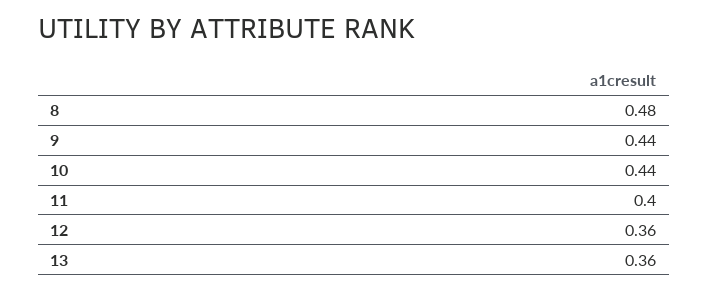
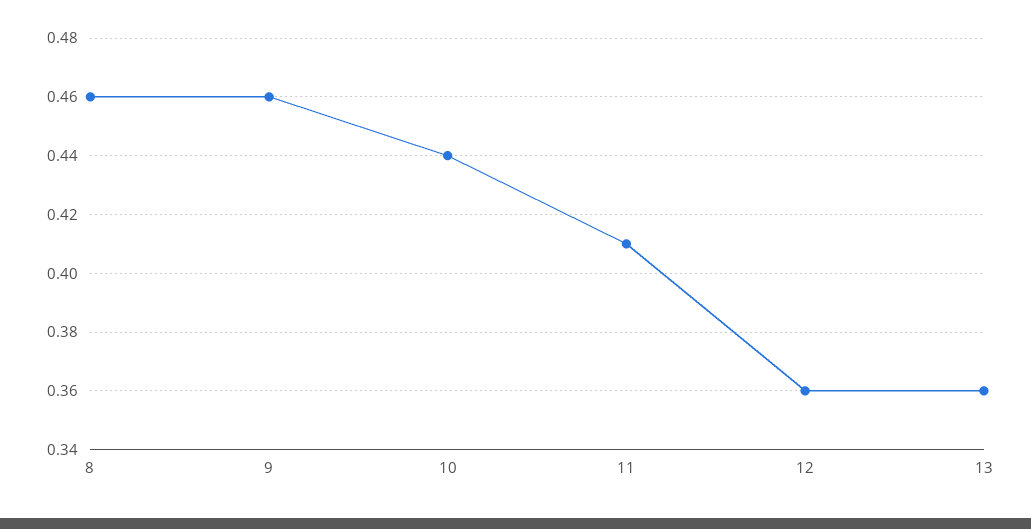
  {
-   "8": 0.48,
+   "8": 0.46,
-   "9": 0.44,
+   "9": 0.46,
    "10": 0.44,
-   "11": 0.4,
+   "11": 0.41,
    "12": 0.36,
    "13": 0.36
  }

